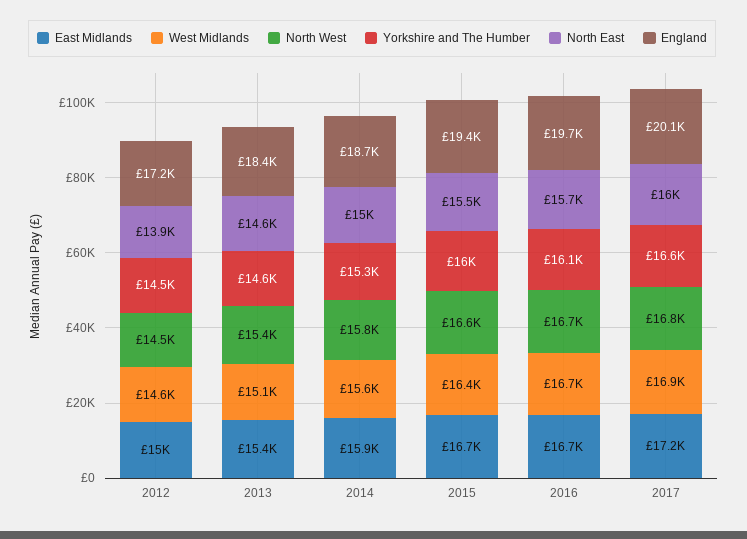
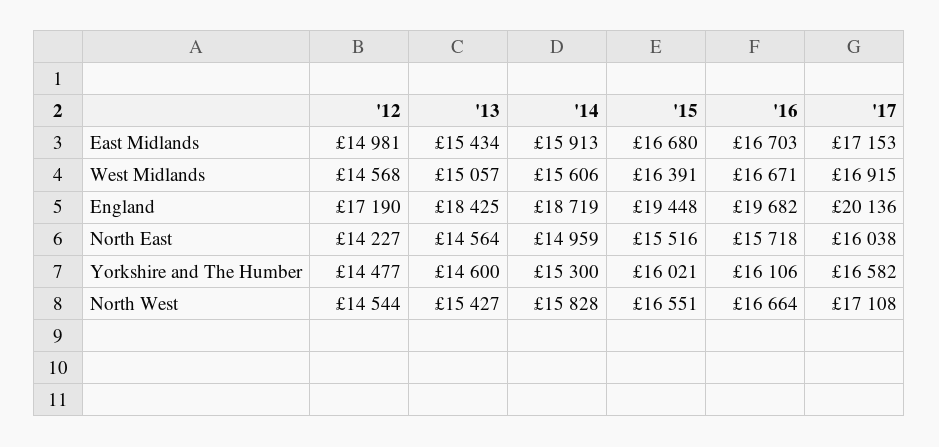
  {
    "East Midlands": {
      "2012": 14981,
      "2013": 15434,
      "2014": 15913,
      "2015": 16680,
      "2016": 16703,
      "2017": 17153
    },
    "West Midlands": {
      "2012": 14568,
      "2013": 15057,
      "2014": 15606,
      "2015": 16391,
      "2016": 16671,
      "2017": 16915
    },
    "North West": {
      "2012": 14544,
      "2013": 15427,
      "2014": 15828,
      "2015": 16551,
      "2016": 16664,
-     "2017": 16800
+     "2017": 17108
    },
    "Yorkshire and The Humber": {
      "2012": 14477,
      "2013": 14600,
      "2014": 15300,
      "2015": 16021,
      "2016": 16106,
      "2017": 16582
    },
    "North East": {
-     "2012": 13900,
+     "2012": 14227,
      "2013": 14564,
      "2014": 14959,
      "2015": 15516,
      "2016": 15718,
      "2017": 16038
    },
    "England": {
      "2012": 17190,
      "2013": 18425,
      "2014": 18719,
      "2015": 19448,
      "2016": 19682,
      "2017": 20136
    }
  }

